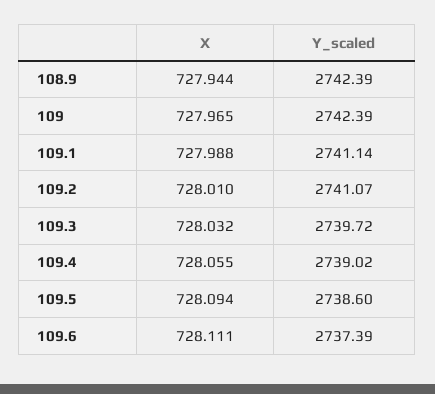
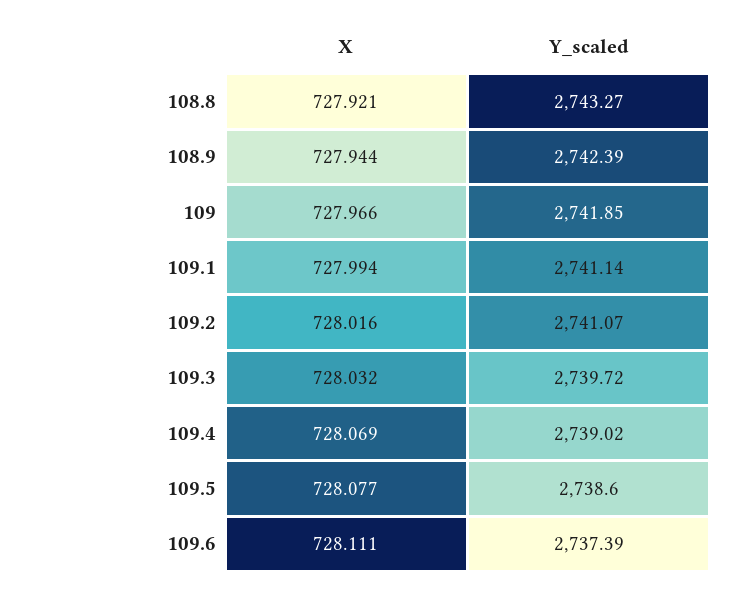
  {
    "X": {
      "108.9": 727.944,
-     "109": 727.965,
+     "109": 727.966,
-     "109.1": 727.988,
+     "109.1": 727.994,
-     "109.2": 728.01,
+     "109.2": 728.016,
      "109.3": 728.032,
-     "109.4": 728.055,
+     "109.4": 728.069,
-     "109.5": 728.094,
+     "109.5": 728.077,
-     "109.6": 728.111
+     "109.6": 728.111,
+     "108.8": 727.921
    },
    "Y_scaled": {
      "108.9": 2742.39,
-     "109": 2742.39,
+     "109": 2741.85,
      "109.1": 2741.14,
      "109.2": 2741.07,
      "109.3": 2739.72,
      "109.4": 2739.02,
      "109.5": 2738.6,
-     "109.6": 2737.39
+     "109.6": 2737.39,
+     "108.8": 2743.27
    }
  }

